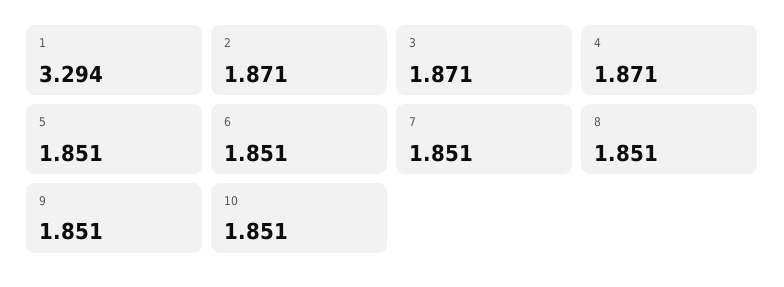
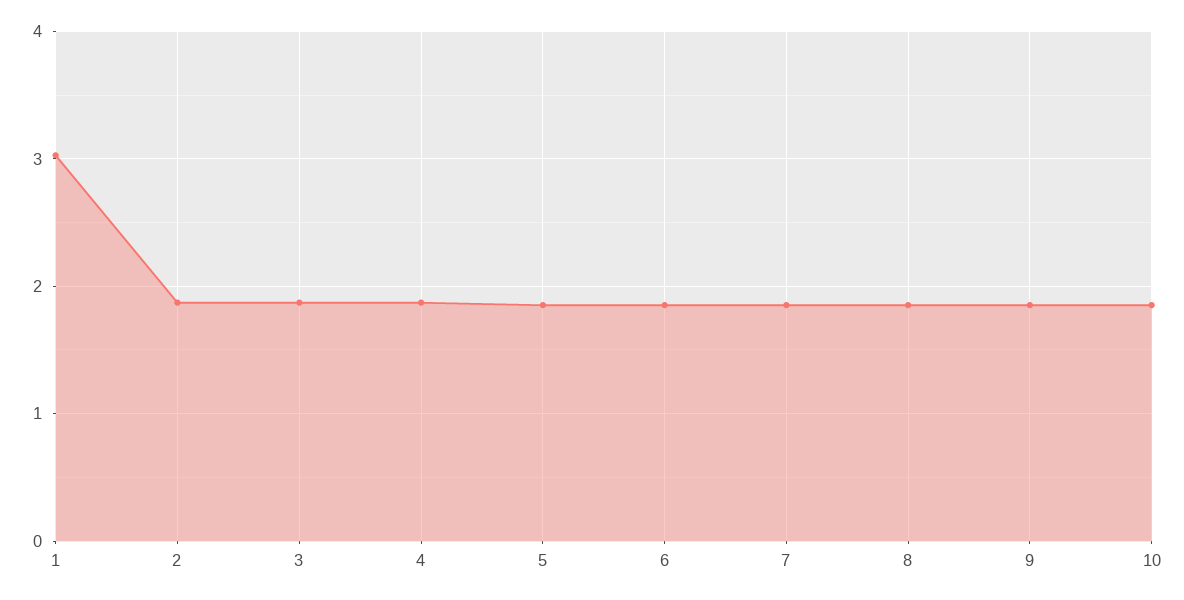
  {
-   "1": 3.294,
+   "1": 3,
    "2": 1.871,
    "3": 1.871,
    "4": 1.871,
    "5": 1.851,
    "6": 1.851,
    "7": 1.851,
    "8": 1.851,
    "9": 1.851,
    "10": 1.851
  }

